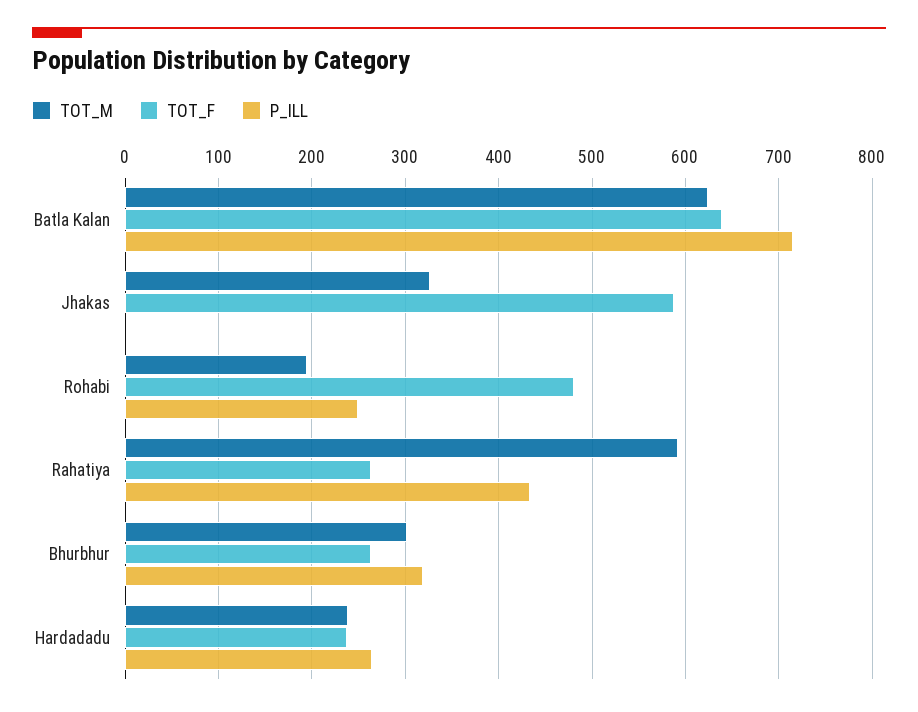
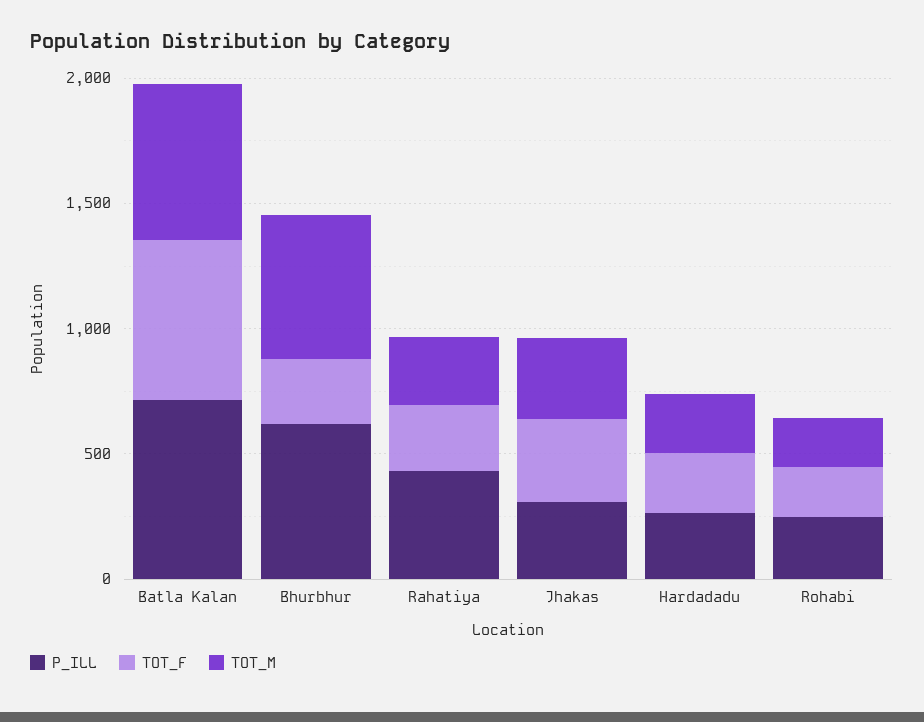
  {
    "TOT_M": {
      "Batla Kalan": 620,
      "Jhakas": 330,
      "Rohabi": 200,
-     "Rahatiya": 590,
+     "Rahatiya": 300,
-     "Bhurbhur": 300,
+     "Bhurbhur": 600,
      "Hardadadu": 240
    },
    "TOT_F": {
      "Batla Kalan": 640,
-     "Jhakas": 590,
+     "Jhakas": 300,
-     "Rohabi": 480,
+     "Rohabi": 200,
      "Rahatiya": 260,
      "Bhurbhur": 260,
      "Hardadadu": 240
    },
    "P_ILL": {
      "Batla Kalan": 720,
-     "Jhakas": 0,
+     "Jhakas": 300,
      "Rohabi": 250,
      "Rahatiya": 430,
-     "Bhurbhur": 320,
+     "Bhurbhur": 600,
      "Hardadadu": 260
    }
  }

